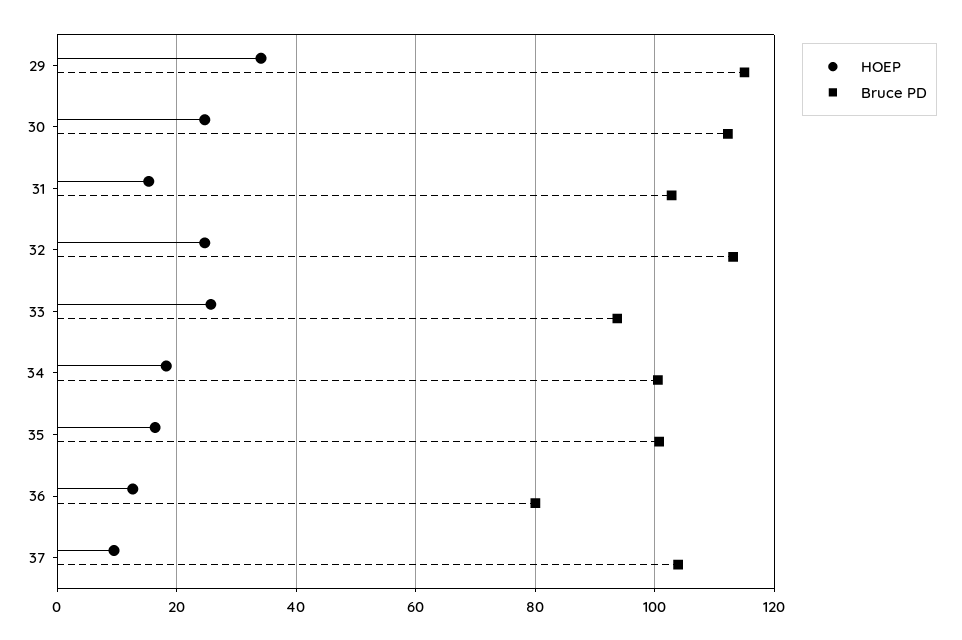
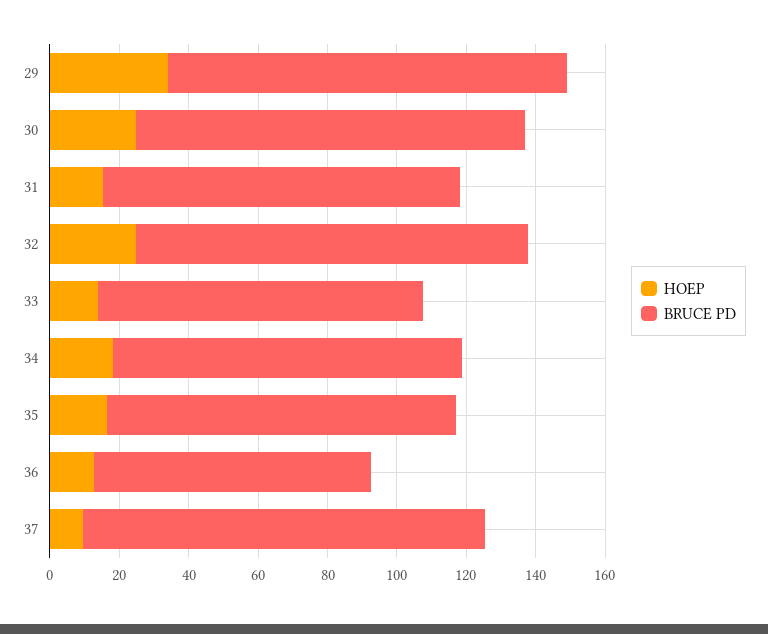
  {
    "HOEP": {
      "29": 34,
      "30": 24,
      "31": 16,
      "32": 24,
-     "33": 26,
+     "33": 15,
      "34": 18,
      "35": 16,
      "36": 12,
      "37": 10
    },
    "Bruce PD": {
      "29": 116,
      "30": 112,
      "31": 102,
      "32": 114,
      "33": 94,
      "34": 100,
      "35": 100,
      "36": 80,
-     "37": 104
+     "37": 115
    }
  }

